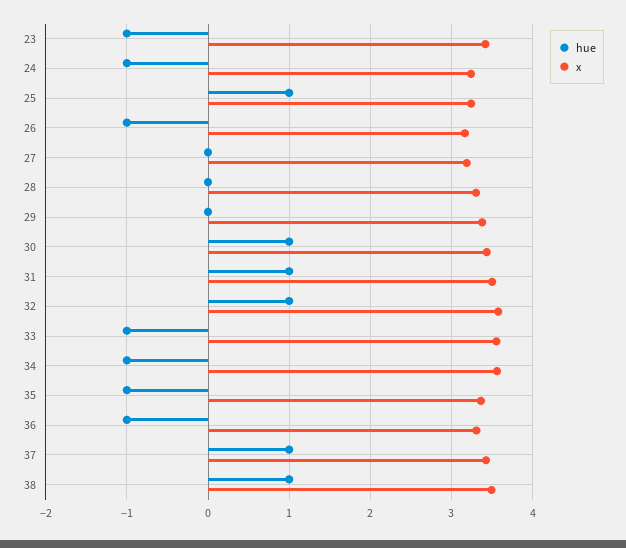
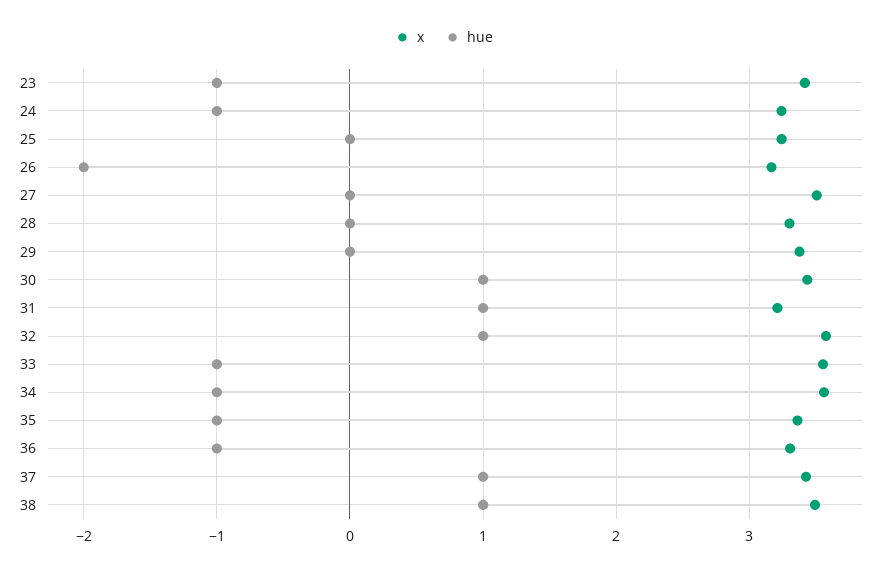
  {
    "hue": {
      "23": -1,
      "24": -1,
-     "25": 1,
+     "25": 0,
-     "26": -1,
+     "26": -2,
      "27": 0,
      "28": 0,
      "29": 0,
      "30": 1,
      "31": 1,
      "32": 1,
      "33": -1,
      "34": -1,
      "35": -1,
      "36": -1,
      "37": 1,
      "38": 1
    },
    "x": {
      "23": 3.4,
      "24": 3.2,
      "25": 3.2,
      "26": 3.2,
-     "27": 3.2,
+     "27": 3.5,
      "28": 3.3,
      "29": 3.4,
      "30": 3.4,
-     "31": 3.5,
+     "31": 3.2,
      "32": 3.6,
      "33": 3.6,
      "34": 3.6,
      "35": 3.4,
      "36": 3.3,
      "37": 3.4,
      "38": 3.5
    }
  }

